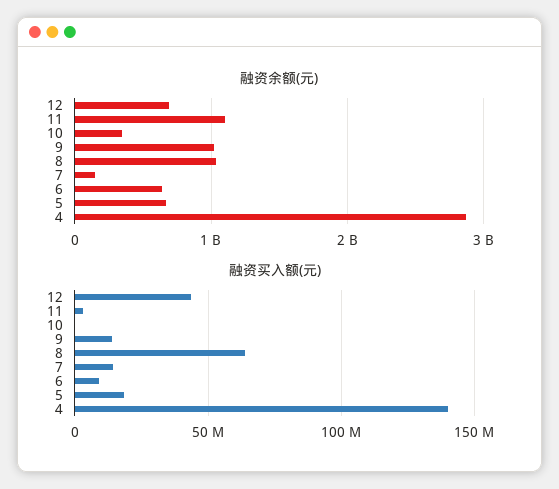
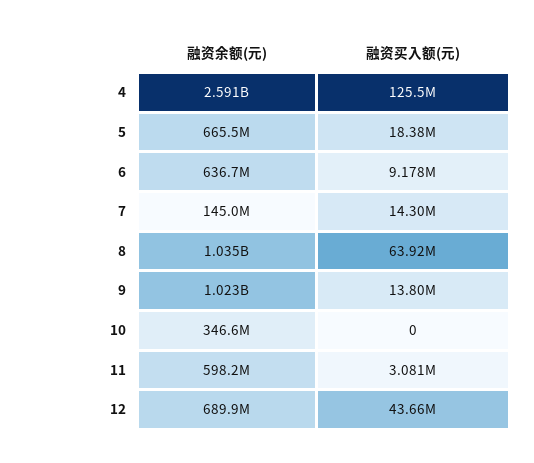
  {
    "融资余额(元)": {
      "12": 689900000,
-     "11": 1100000000,
+     "11": 598200000,
      "10": 346600000,
      "9": 1023000000,
      "8": 1035000000,
      "7": 145000000,
      "6": 636700000,
      "5": 665500000,
-     "4": 2900000000
+     "4": 2591000000
    },
    "融资买入额(元)": {
      "12": 43660000,
      "11": 3081000,
      "10": 0,
      "9": 13800000,
      "8": 63920000,
      "7": 14300000,
      "6": 9178000,
      "5": 18380000,
-     "4": 140000000
+     "4": 125500000
    }
  }

